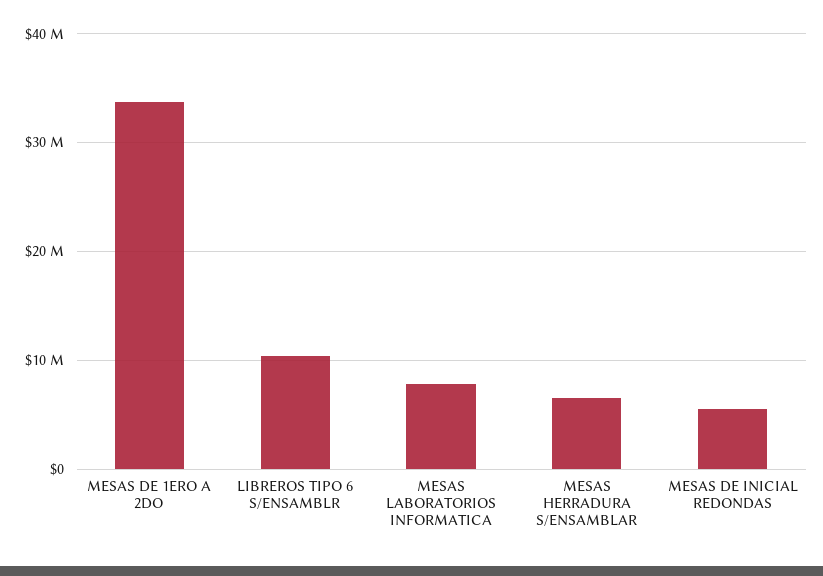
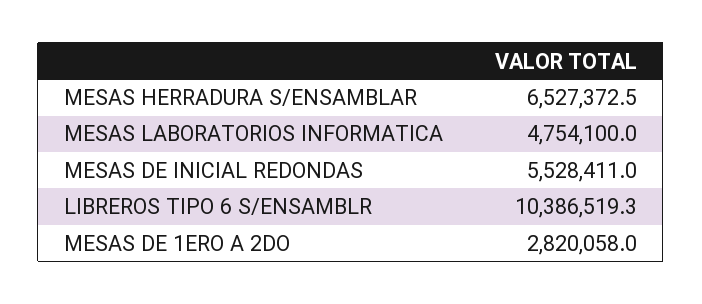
  {
-   "MESAS DE 1ERO A 2DO": 34000000,
+   "MESAS DE 1ERO A 2DO": 2820058,
    "LIBREROS TIPO 6 S/ENSAMBLR": 10386519.3,
-   "MESAS LABORATORIOS INFORMATICA": 8000000,
+   "MESAS LABORATORIOS INFORMATICA": 4754100,
    "MESAS HERRADURA S/ENSAMBLAR": 6527372.5,
    "MESAS DE INICIAL REDONDAS": 5528411
  }

